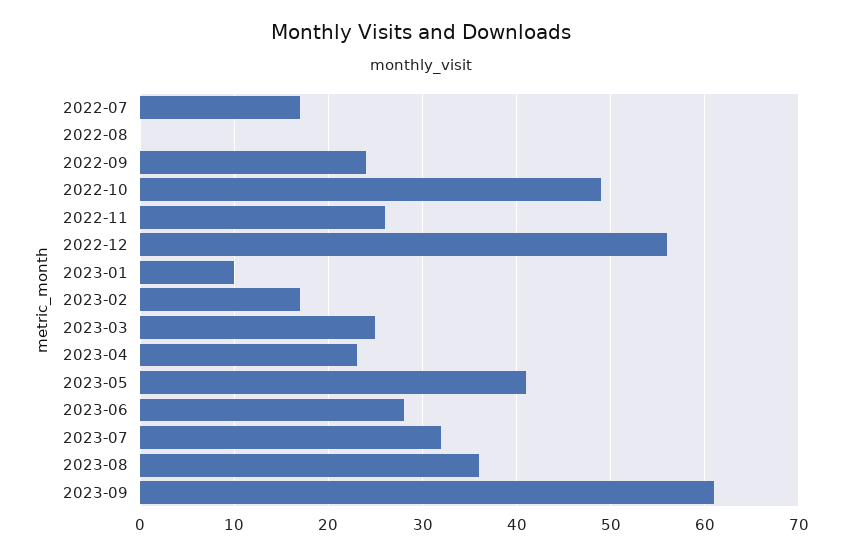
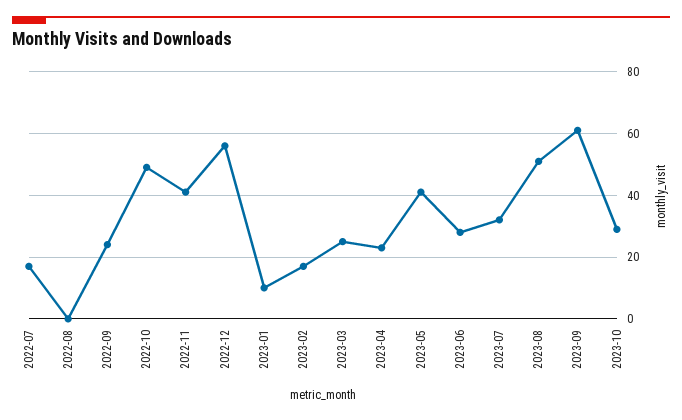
  {
    "2022-07": 17,
    "2022-08": 0,
    "2022-09": 24,
    "2022-10": 49,
-   "2022-11": 26,
+   "2022-11": 40,
    "2022-12": 56,
    "2023-01": 10,
    "2023-02": 17,
    "2023-03": 25,
    "2023-04": 23,
    "2023-05": 41,
    "2023-06": 28,
    "2023-07": 32,
-   "2023-08": 36,
+   "2023-08": 50,
-   "2023-09": 61
+   "2023-09": 61,
+   "2023-10": 30
  }

